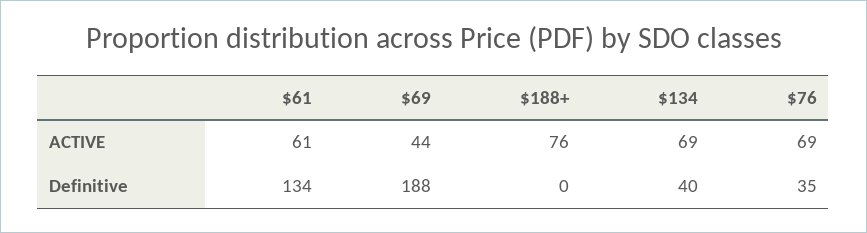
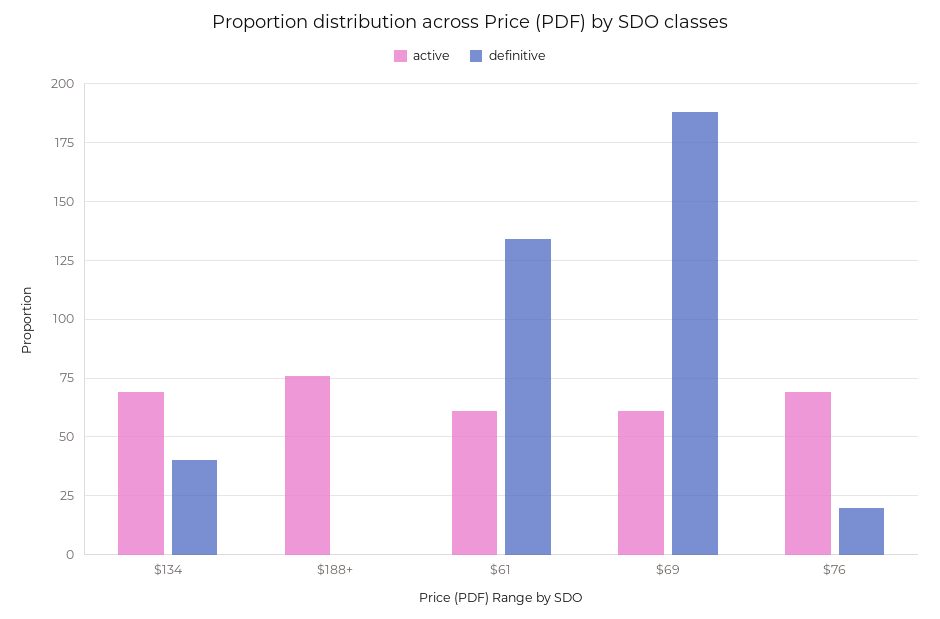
  {
    "ACTIVE": {
      "$61": 61,
-     "$69": 44,
+     "$69": 60,
      "$188+": 76,
      "$134": 69,
      "$76": 69
    },
    "Definitive": {
      "$61": 134,
      "$69": 188,
      "$188+": 0,
      "$134": 40,
-     "$76": 35
+     "$76": 20
    }
  }

